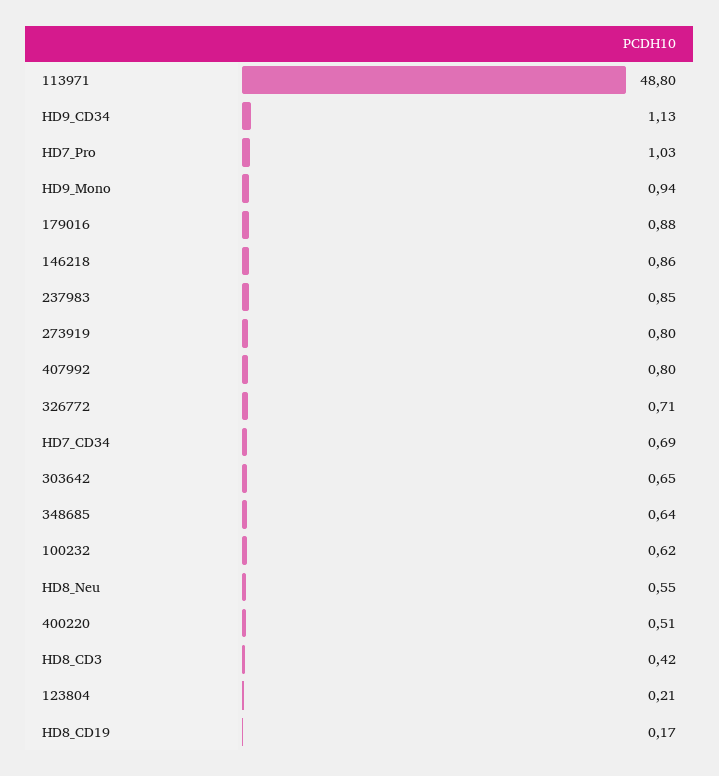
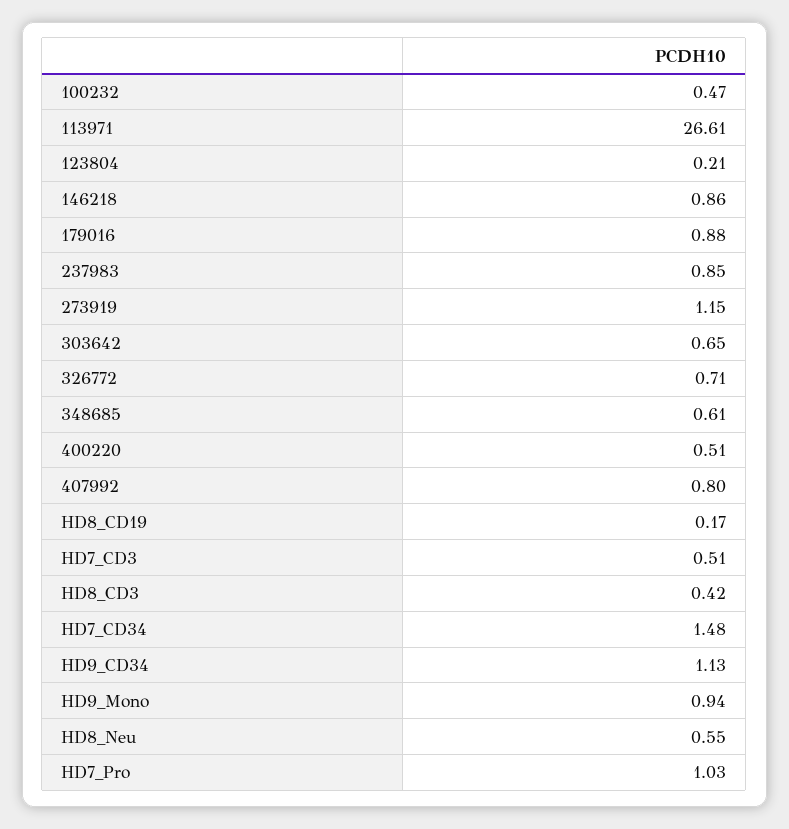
  {
-   "113971": 48.8,
+   "113971": 26.61,
    "HD9_CD34": 1.13,
    "HD7_Pro": 1.03,
    "HD9_Mono": 0.94,
    "179016": 0.88,
    "146218": 0.86,
    "237983": 0.85,
-   "273919": 0.8,
+   "273919": 1.15,
    "407992": 0.8,
    "326772": 0.71,
-   "HD7_CD34": 0.69,
+   "HD7_CD34": 1.48,
    "303642": 0.65,
-   "348685": 0.64,
+   "348685": 0.61,
-   "100232": 0.62,
+   "100232": 0.47,
    "HD8_Neu": 0.55,
    "400220": 0.51,
    "HD8_CD3": 0.42,
    "123804": 0.21,
-   "HD8_CD19": 0.17
+   "HD8_CD19": 0.17,
+   "HD7_CD3": 0.51
  }

